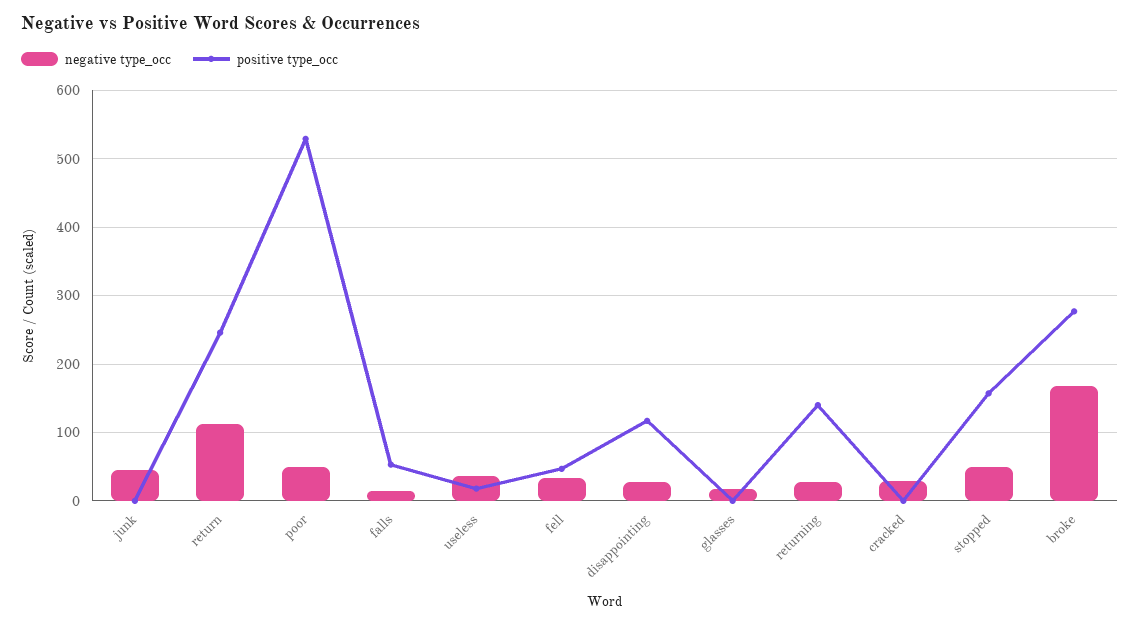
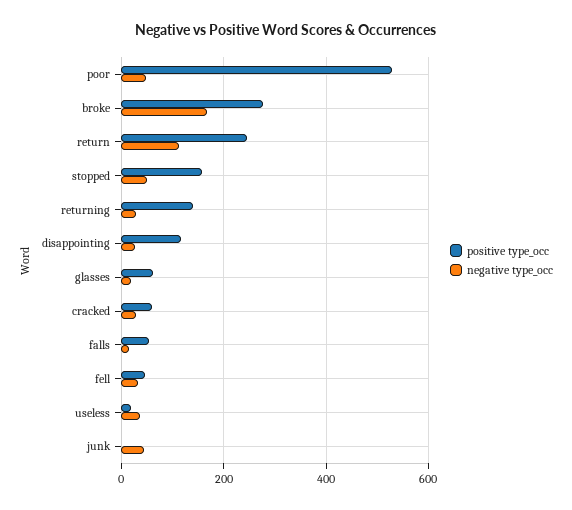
  {
    "negative type_occ": {
      "junk": 50,
      "return": 110,
      "poor": 50,
      "falls": 20,
      "useless": 40,
      "fell": 30,
      "disappointing": 30,
      "glasses": 20,
      "returning": 30,
      "cracked": 30,
      "stopped": 50,
      "broke": 170
    },
    "positive type_occ": {
      "junk": 0,
      "return": 250,
      "poor": 530,
      "falls": 50,
      "useless": 20,
      "fell": 50,
      "disappointing": 120,
-     "glasses": 0,
+     "glasses": 60,
      "returning": 140,
-     "cracked": 0,
+     "cracked": 60,
      "stopped": 160,
      "broke": 280
    }
  }

